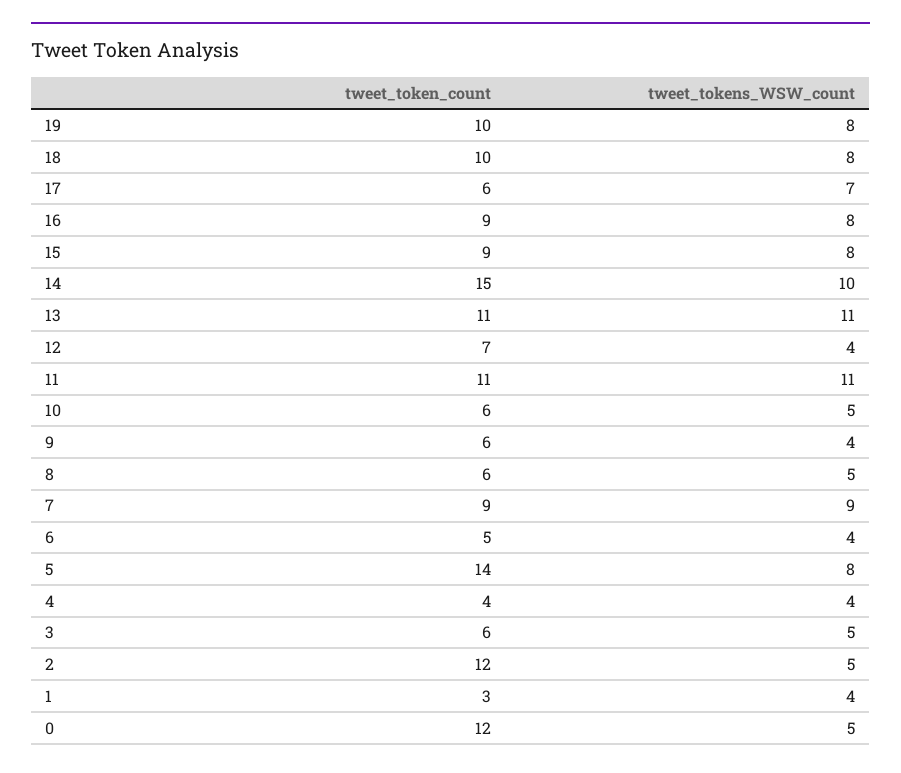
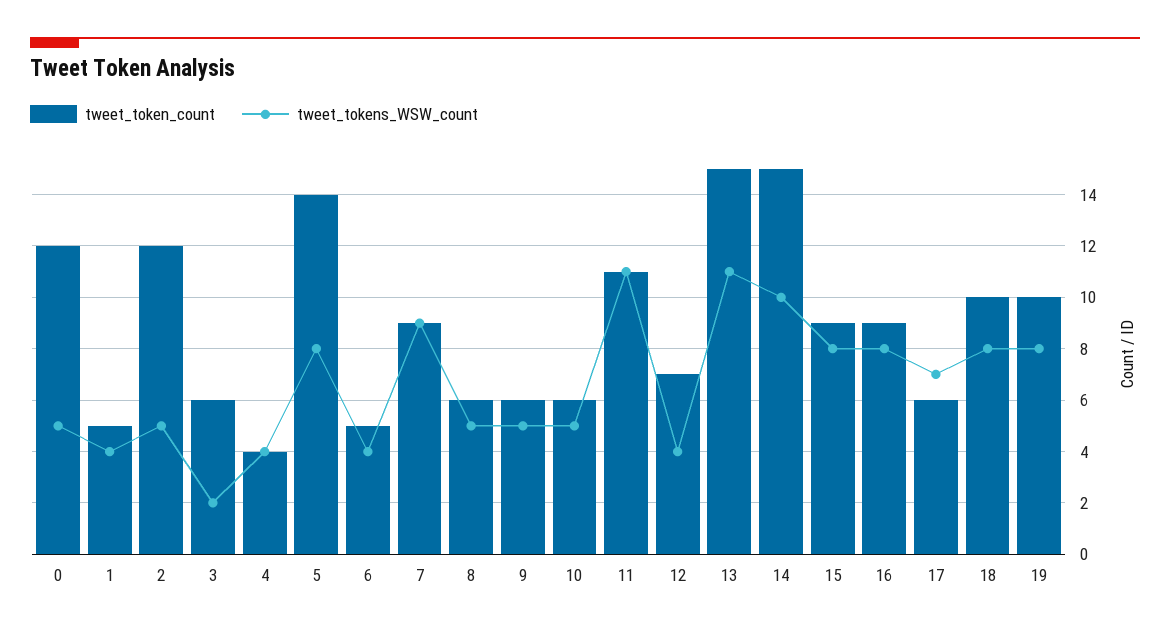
  {
    "tweet_token_count": {
      "19": 10,
      "18": 10,
      "17": 6,
      "16": 9,
      "15": 9,
      "14": 15,
-     "13": 11,
+     "13": 15,
      "12": 7,
      "11": 11,
      "10": 6,
      "9": 6,
      "8": 6,
      "7": 9,
      "6": 5,
      "5": 14,
      "4": 4,
      "3": 6,
      "2": 12,
-     "1": 3,
+     "1": 5,
      "0": 12
    },
    "tweet_tokens_WSW_count": {
      "19": 8,
      "18": 8,
      "17": 7,
      "16": 8,
      "15": 8,
      "14": 10,
      "13": 11,
      "12": 4,
      "11": 11,
      "10": 5,
-     "9": 4,
+     "9": 5,
      "8": 5,
      "7": 9,
      "6": 4,
      "5": 8,
      "4": 4,
-     "3": 5,
+     "3": 2,
      "2": 5,
      "1": 4,
      "0": 5
    }
  }

